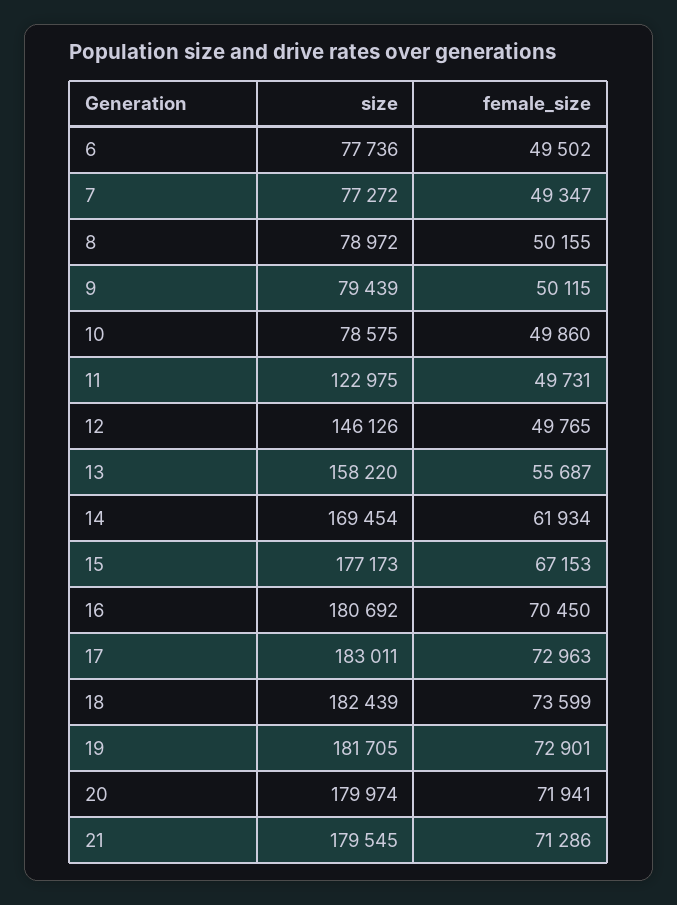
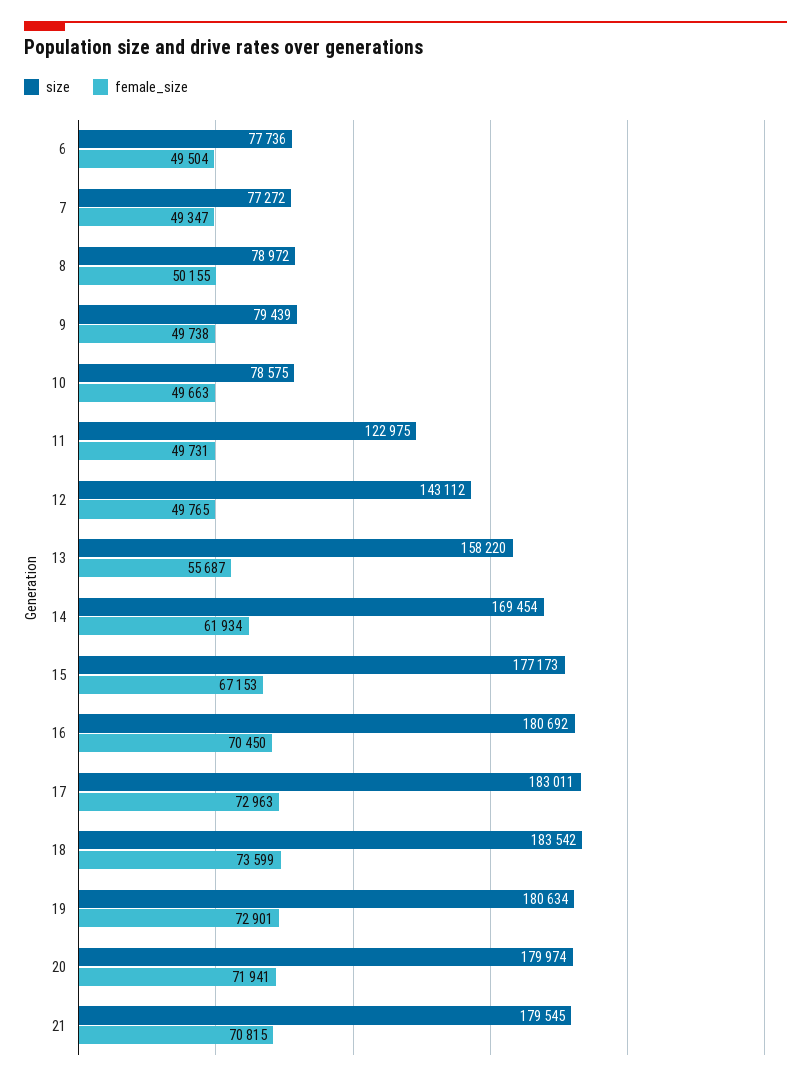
  {
    "size": {
      "6": 77736,
      "7": 77272,
      "8": 78972,
      "9": 79439,
      "10": 78575,
      "11": 122975,
-     "12": 146126,
+     "12": 143112,
      "13": 158220,
      "14": 169454,
      "15": 177173,
      "16": 180692,
      "17": 183011,
-     "18": 182439,
+     "18": 183542,
-     "19": 181705,
+     "19": 180634,
      "20": 179974,
      "21": 179545
    },
    "female_size": {
-     "6": 49502,
+     "6": 49504,
      "7": 49347,
      "8": 50155,
-     "9": 50115,
+     "9": 49738,
-     "10": 49860,
+     "10": 49663,
      "11": 49731,
      "12": 49765,
      "13": 55687,
      "14": 61934,
      "15": 67153,
      "16": 70450,
      "17": 72963,
      "18": 73599,
      "19": 72901,
      "20": 71941,
-     "21": 71286
+     "21": 70815
    }
  }

